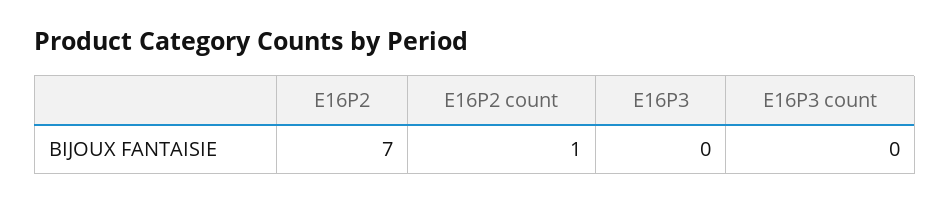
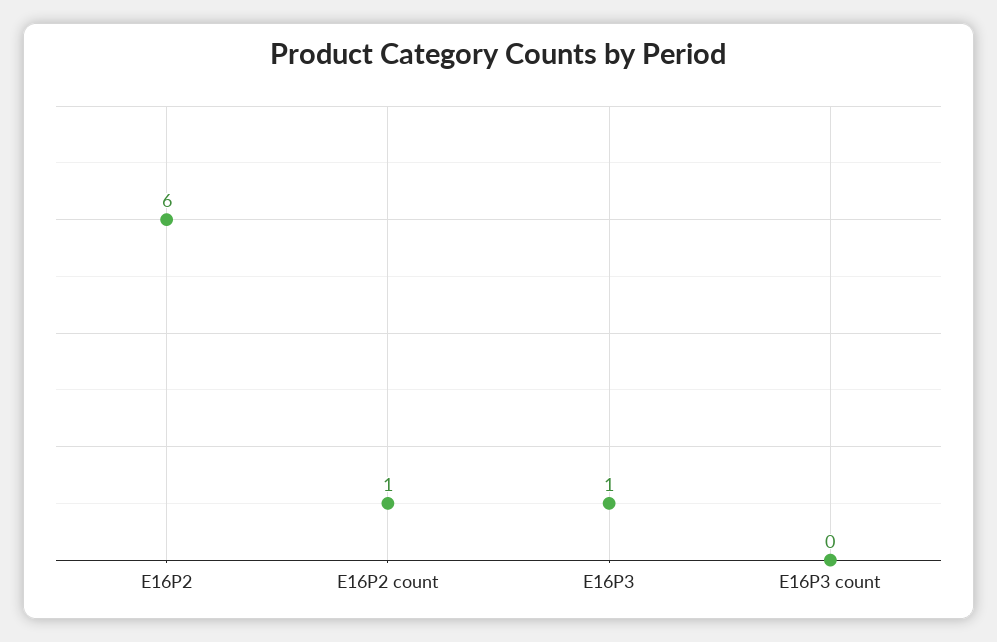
  {
-   "E16P2": 7,
+   "E16P2": 6,
    "E16P2 count": 1,
-   "E16P3": 0,
+   "E16P3": 1,
    "E16P3 count": 0
  }

